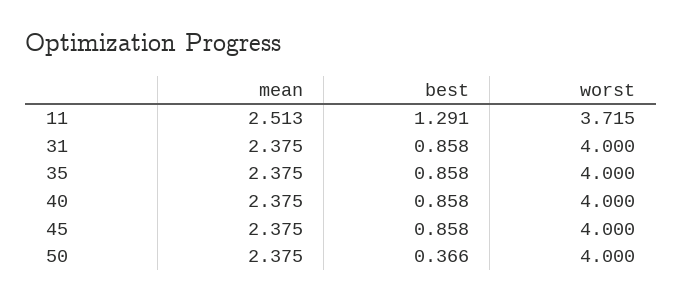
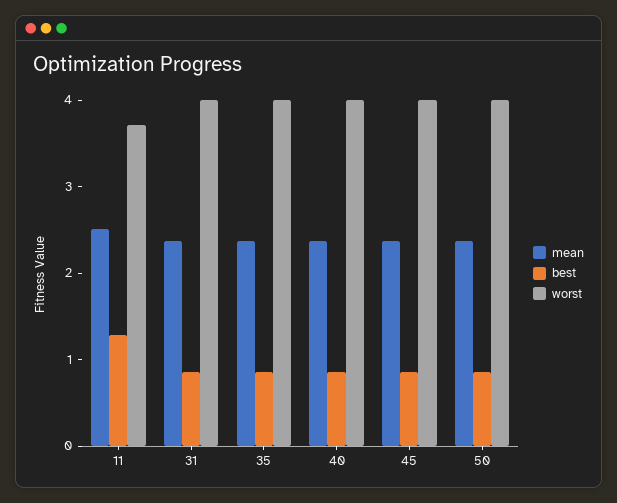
  {
    "mean": {
      "11": 2.513,
      "31": 2.375,
      "35": 2.375,
      "40": 2.375,
      "45": 2.375,
      "50": 2.375
    },
    "best": {
      "11": 1.291,
      "31": 0.858,
      "35": 0.858,
      "40": 0.858,
      "45": 0.858,
-     "50": 0.366
+     "50": 0.8
    },
    "worst": {
      "11": 3.715,
      "31": 4,
      "35": 4,
      "40": 4,
      "45": 4,
      "50": 4
    }
  }

